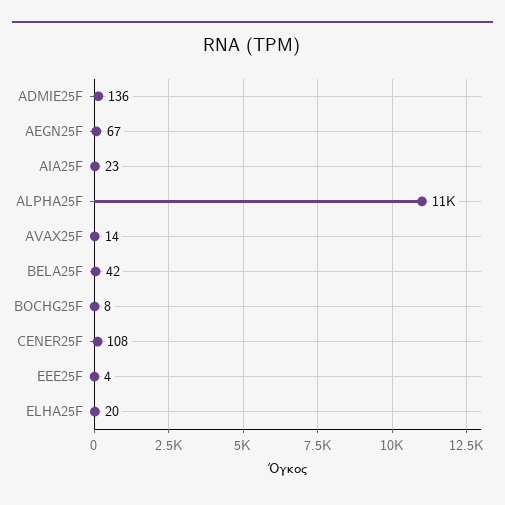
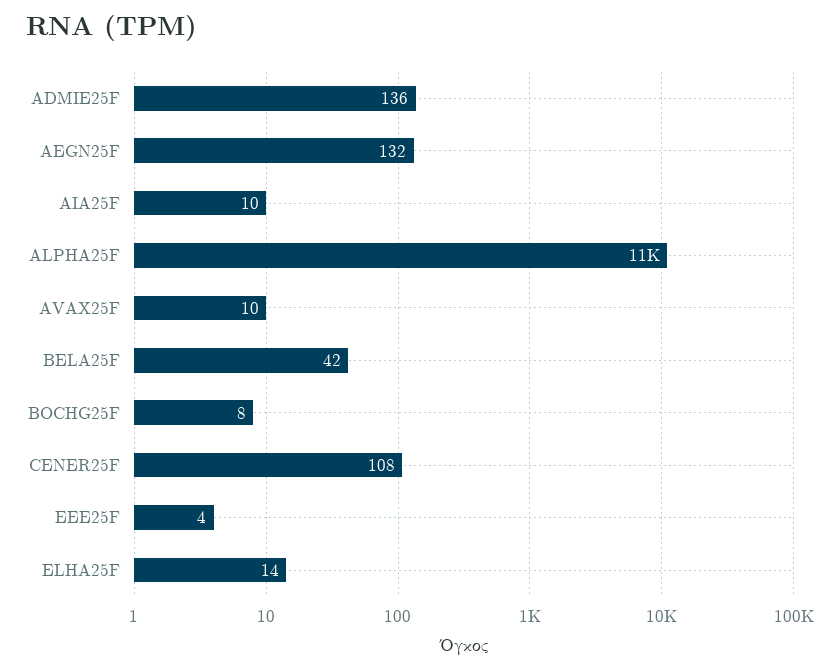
  {
    "ADMIE25F": 136,
-   "AEGN25F": 67,
+   "AEGN25F": 132,
-   "AIA25F": 23,
+   "AIA25F": 10,
    "ALPHA25F": 11000,
-   "AVAX25F": 14,
+   "AVAX25F": 10,
    "BELA25F": 42,
    "BOCHG25F": 8,
    "CENER25F": 108,
    "EEE25F": 4,
-   "ELHA25F": 20
+   "ELHA25F": 14
  }

